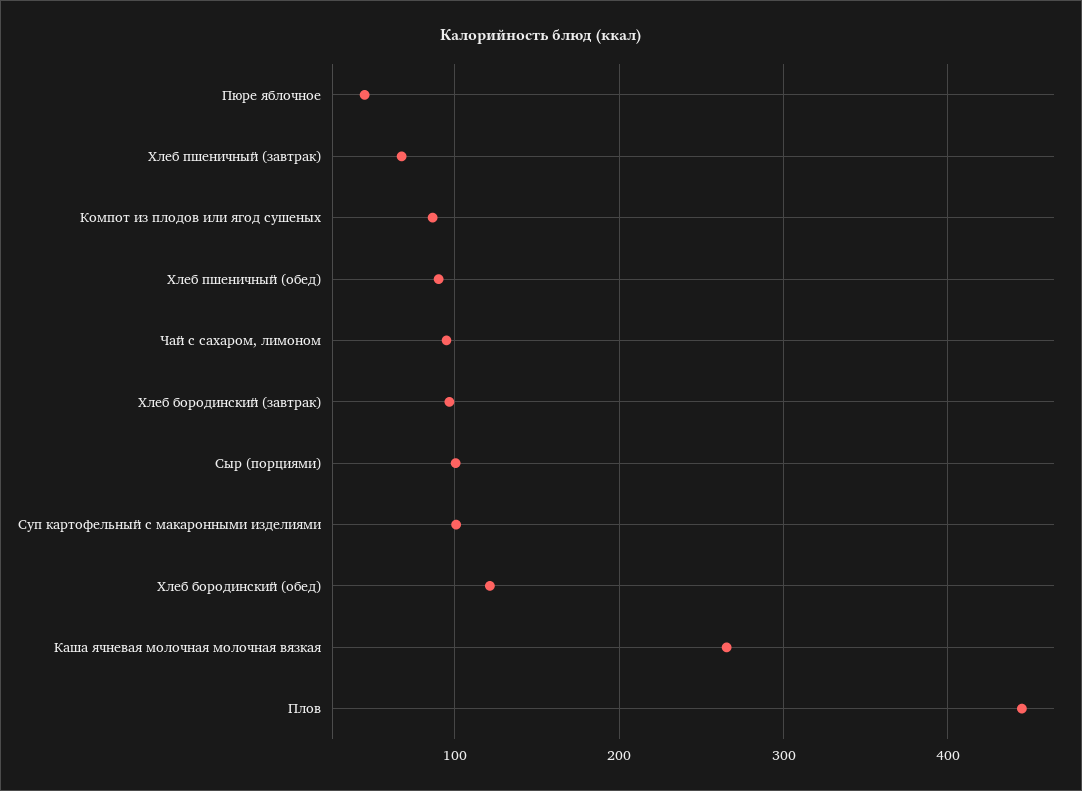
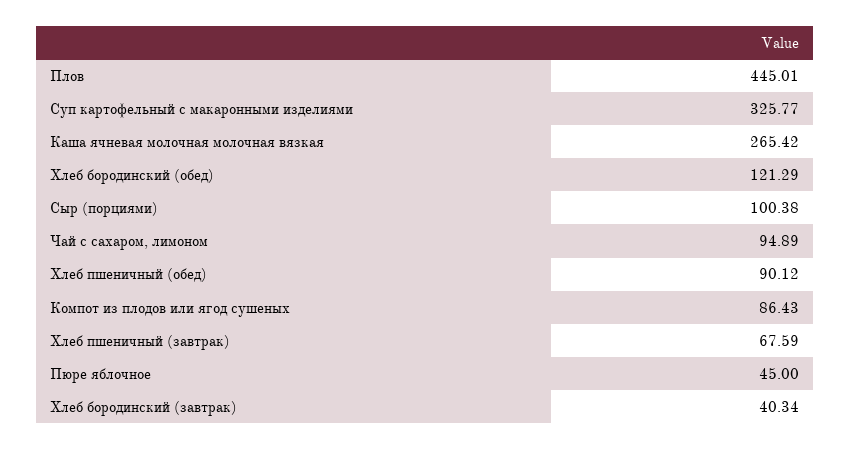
  {
    "Пюре яблочное": 45,
    "Хлеб пшеничный (завтрак)": 67.59,
    "Компот из плодов или ягод сушеных": 86.43,
    "Хлеб пшеничный (обед)": 90.12,
    "Чай с сахаром, лимоном": 94.89,
-   "Хлеб бородинский (завтрак)": 100,
+   "Хлеб бородинский (завтрак)": 40.34,
    "Сыр (порциями)": 100.38,
-   "Суп картофельный с макаронными изделиями": 100,
+   "Суп картофельный с макаронными изделиями": 325.77,
    "Хлеб бородинский (обед)": 121.29,
    "Каша ячневая молочная молочная вязкая": 265.42,
    "Плов": 445.01
  }

